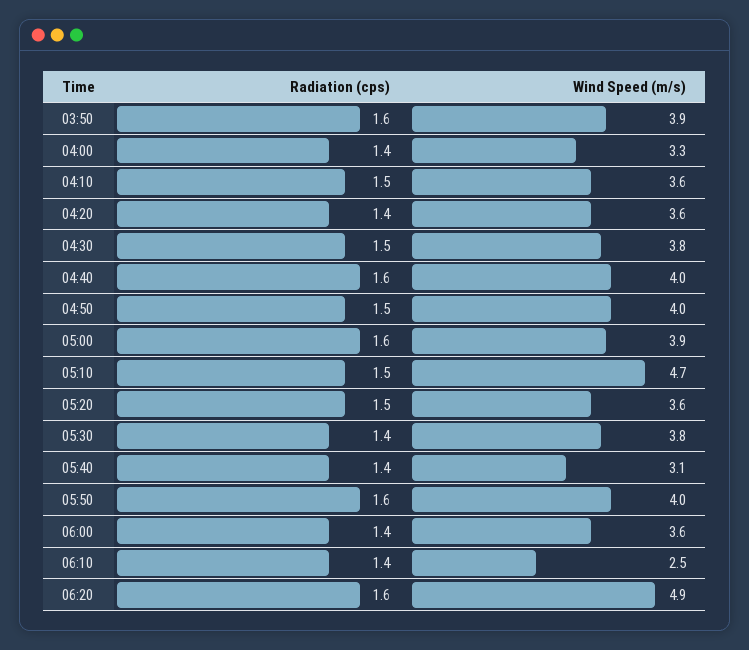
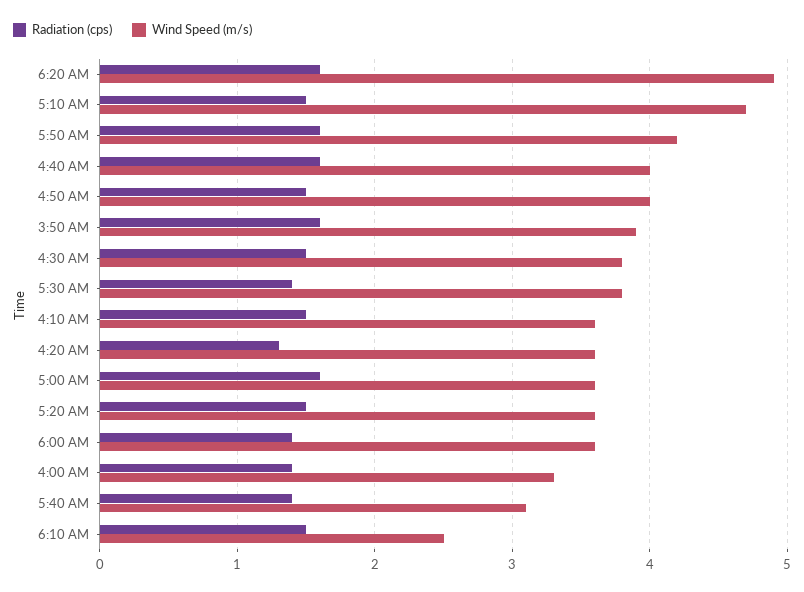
  {
    "Radiation (cps)": {
      "03:50": 1.6,
      "04:00": 1.4,
      "04:10": 1.5,
-     "04:20": 1.4,
+     "04:20": 1.3,
      "04:30": 1.5,
      "04:40": 1.6,
      "04:50": 1.5,
      "05:00": 1.6,
      "05:10": 1.5,
      "05:20": 1.5,
      "05:30": 1.4,
      "05:40": 1.4,
      "05:50": 1.6,
      "06:00": 1.4,
-     "06:10": 1.4,
+     "06:10": 1.5,
      "06:20": 1.6
    },
    "Wind Speed (m/s)": {
      "03:50": 3.9,
      "04:00": 3.3,
      "04:10": 3.6,
      "04:20": 3.6,
      "04:30": 3.8,
      "04:40": 4,
      "04:50": 4,
-     "05:00": 3.9,
+     "05:00": 3.6,
      "05:10": 4.7,
      "05:20": 3.6,
      "05:30": 3.8,
      "05:40": 3.1,
-     "05:50": 4,
+     "05:50": 4.2,
      "06:00": 3.6,
      "06:10": 2.5,
      "06:20": 4.9
    }
  }

